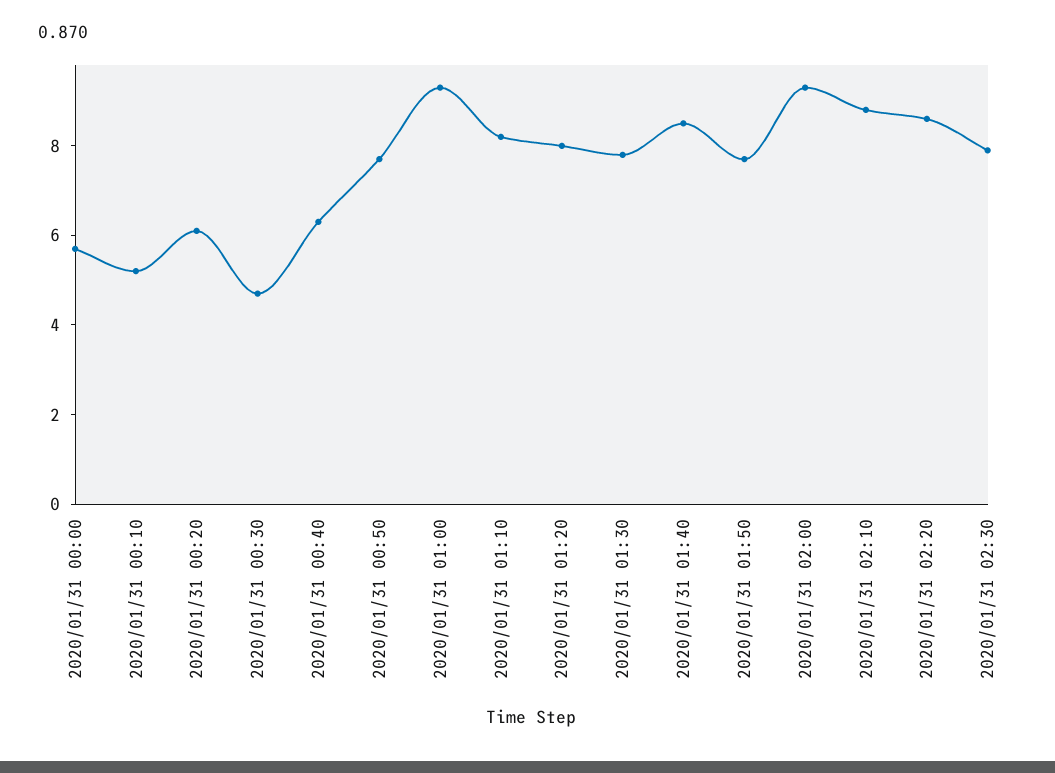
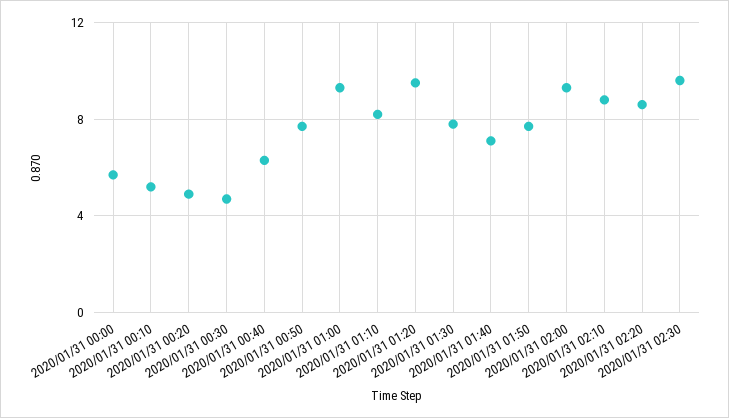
  {
    "2020/01/31 00:00": 5.5,
    "2020/01/31 00:10": 5,
-   "2020/01/31 00:20": 6,
+   "2020/01/31 00:20": 5,
    "2020/01/31 00:30": 4.5,
    "2020/01/31 00:40": 6.5,
    "2020/01/31 00:50": 7.5,
    "2020/01/31 01:00": 9.5,
    "2020/01/31 01:10": 8,
-   "2020/01/31 01:20": 8,
+   "2020/01/31 01:20": 9.5,
    "2020/01/31 01:30": 8,
-   "2020/01/31 01:40": 8.5,
+   "2020/01/31 01:40": 7,
    "2020/01/31 01:50": 7.5,
    "2020/01/31 02:00": 9.5,
    "2020/01/31 02:10": 9,
    "2020/01/31 02:20": 8.5,
-   "2020/01/31 02:30": 8
+   "2020/01/31 02:30": 9.5
  }

